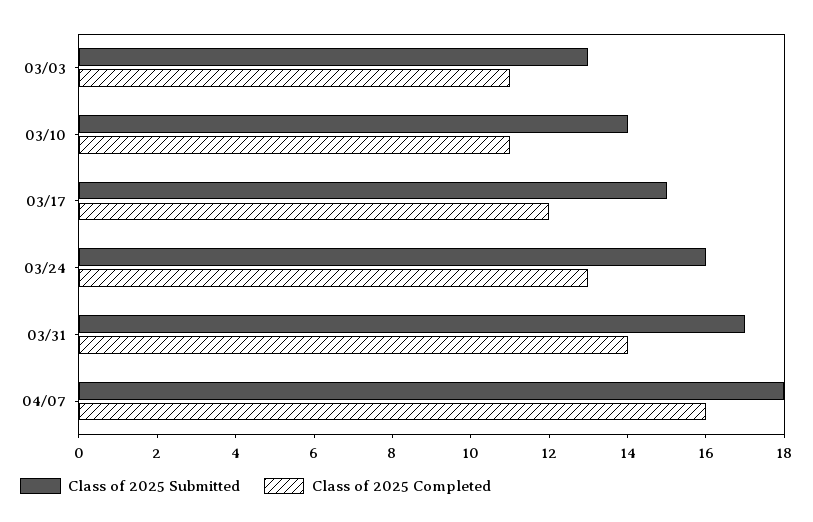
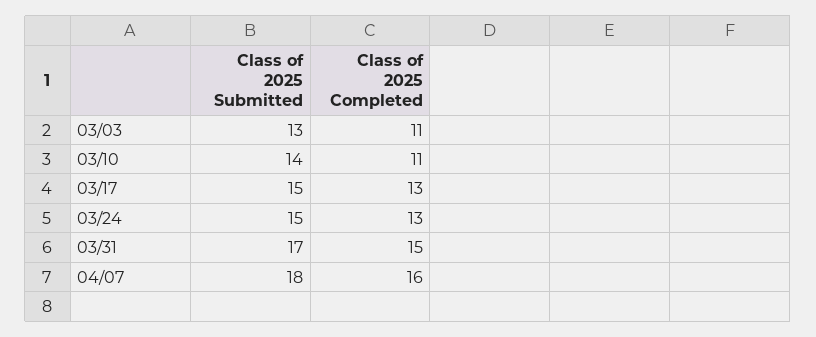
  {
    "Class of 2025 Submitted": {
      "03/03": 13,
      "03/10": 14,
      "03/17": 15,
-     "03/24": 16,
+     "03/24": 15,
      "03/31": 17,
      "04/07": 18
    },
    "Class of 2025 Completed": {
      "03/03": 11,
      "03/10": 11,
-     "03/17": 12,
+     "03/17": 13,
      "03/24": 13,
-     "03/31": 14,
+     "03/31": 15,
      "04/07": 16
    }
  }

